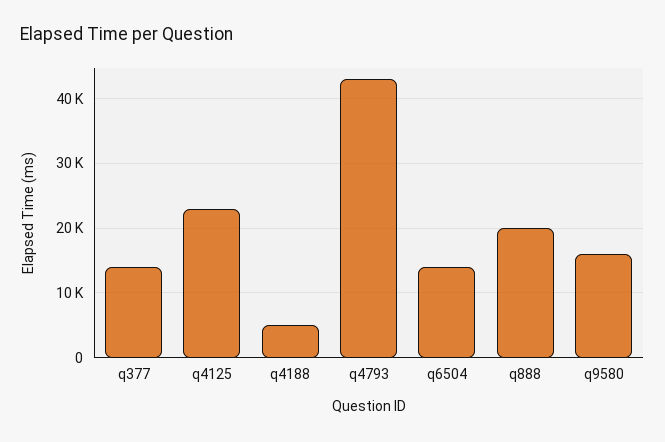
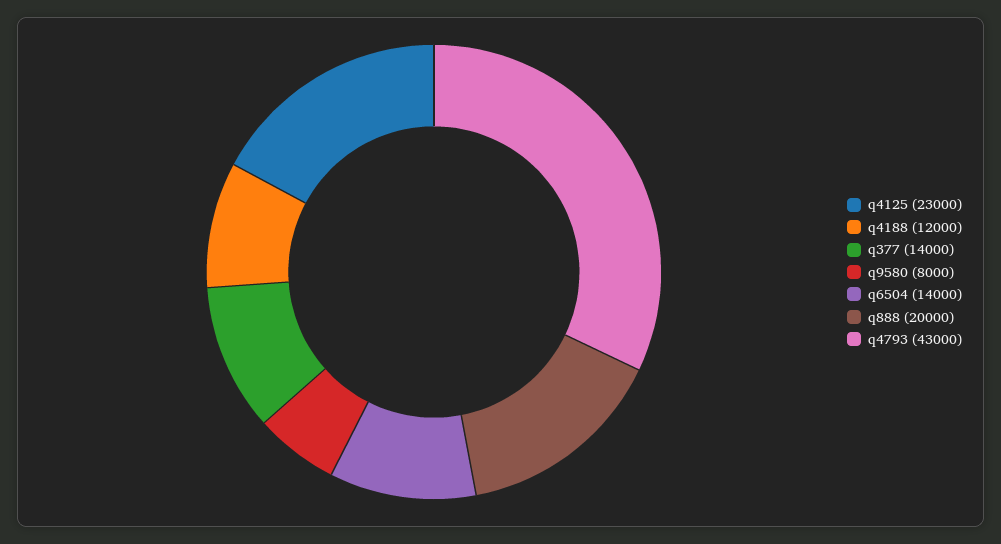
  {
    "q377": 14000,
    "q4125": 23000,
-   "q4188": 5000,
+   "q4188": 12000,
    "q4793": 43000,
    "q6504": 14000,
    "q888": 20000,
-   "q9580": 16000
+   "q9580": 8000
  }

